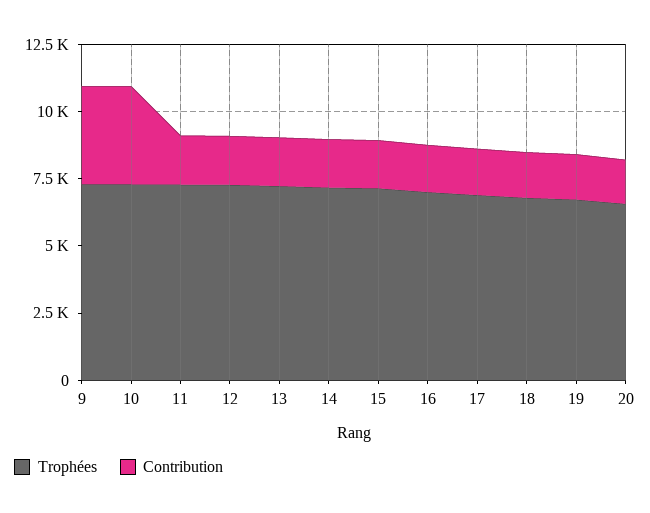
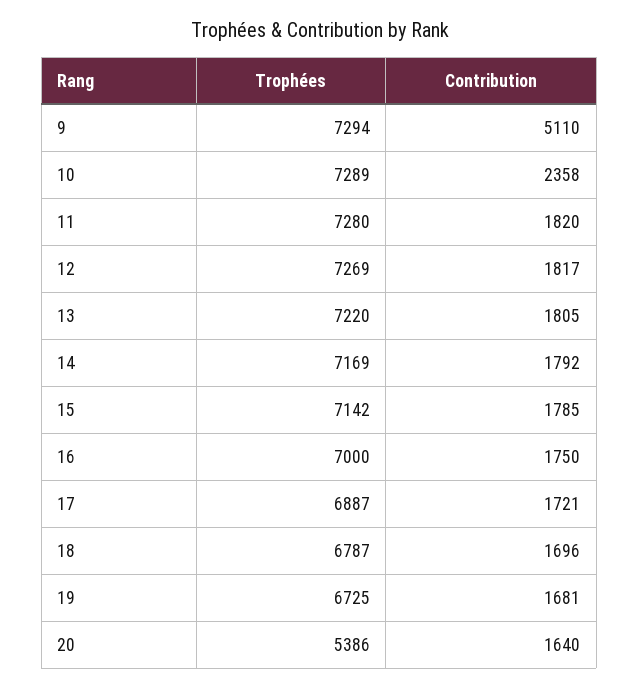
  {
    "Trophées": {
      "9": 7294,
      "10": 7289,
      "11": 7280,
      "12": 7269,
      "13": 7220,
      "14": 7169,
      "15": 7142,
      "16": 7000,
      "17": 6887,
      "18": 6787,
      "19": 6725,
-     "20": 6500
+     "20": 5386
    },
    "Contribution": {
-     "9": 3500,
+     "9": 5110,
-     "10": 3500,
+     "10": 2358,
      "11": 1820,
      "12": 1817,
      "13": 1805,
      "14": 1792,
      "15": 1785,
      "16": 1750,
      "17": 1721,
      "18": 1696,
      "19": 1681,
      "20": 1640
    }
  }

